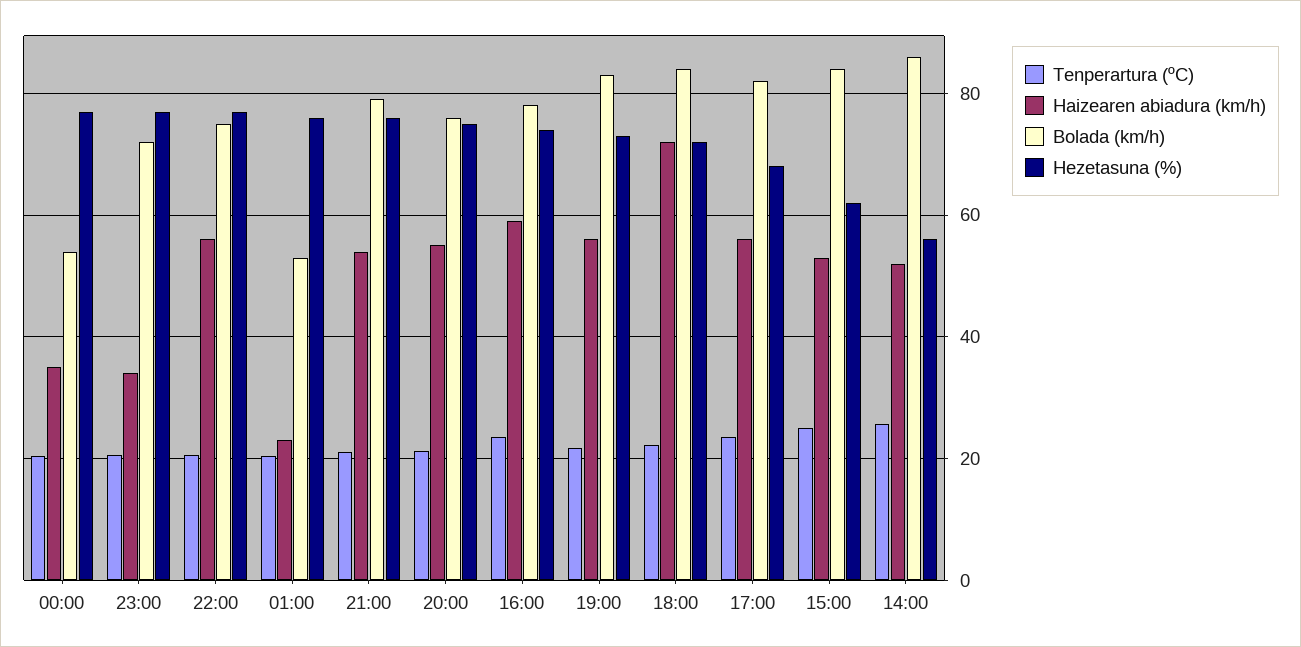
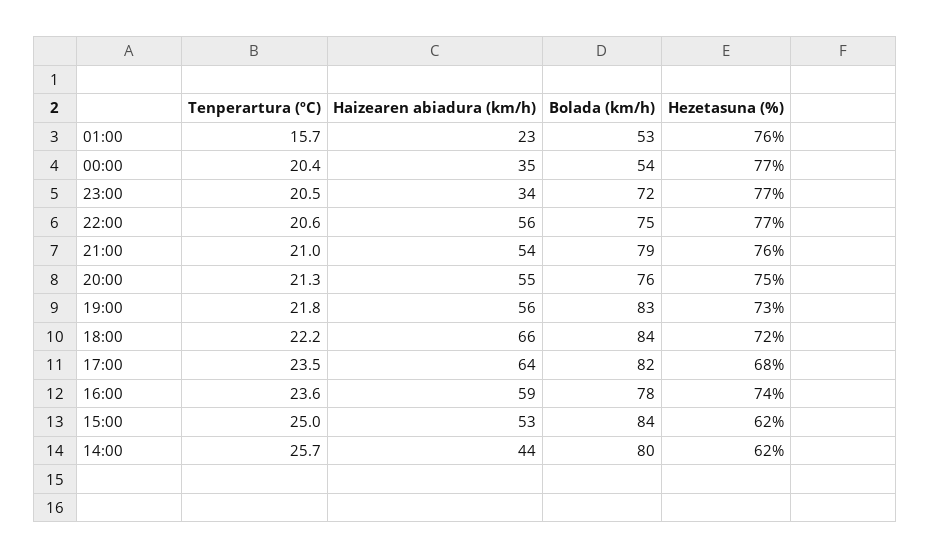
  {
    "Tenperartura (ºC)": {
      "00:00": 20.4,
      "23:00": 20.5,
      "22:00": 20.6,
-     "01:00": 20,
+     "01:00": 15.7,
      "21:00": 21,
      "20:00": 21.3,
      "16:00": 23.6,
      "19:00": 21.8,
      "18:00": 22.2,
      "17:00": 23.5,
      "15:00": 25,
      "14:00": 25.7
    },
    "Haizearen abiadura (km/h)": {
      "00:00": 35,
      "23:00": 34,
      "22:00": 56,
      "01:00": 23,
      "21:00": 54,
      "20:00": 55,
      "16:00": 59,
      "19:00": 56,
-     "18:00": 72,
+     "18:00": 66,
-     "17:00": 56,
+     "17:00": 64,
      "15:00": 53,
-     "14:00": 52
+     "14:00": 44
    },
    "Bolada (km/h)": {
      "00:00": 54,
      "23:00": 72,
      "22:00": 75,
      "01:00": 53,
      "21:00": 79,
      "20:00": 76,
      "16:00": 78,
      "19:00": 83,
      "18:00": 84,
      "17:00": 82,
      "15:00": 84,
-     "14:00": 86
+     "14:00": 80
    },
    "Hezetasuna (%)": {
      "00:00": 77,
      "23:00": 77,
      "22:00": 77,
      "01:00": 76,
      "21:00": 76,
      "20:00": 75,
      "16:00": 74,
      "19:00": 73,
      "18:00": 72,
      "17:00": 68,
      "15:00": 62,
-     "14:00": 56
+     "14:00": 62
    }
  }

